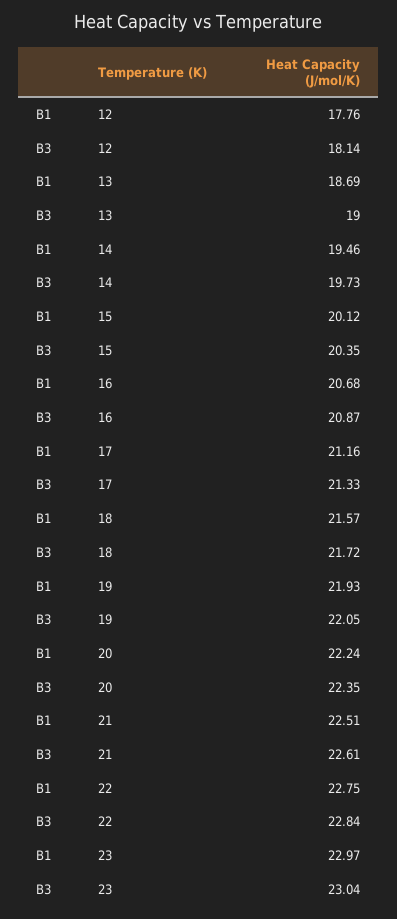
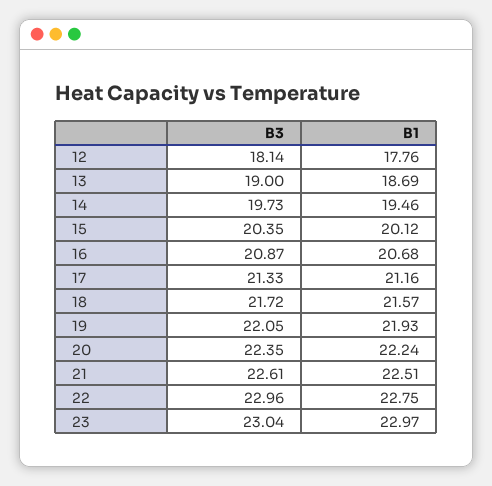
  {
    "B1": {
      "12": 17.76,
      "13": 18.69,
      "14": 19.46,
      "15": 20.12,
      "16": 20.68,
      "17": 21.16,
      "18": 21.57,
      "19": 21.93,
      "20": 22.24,
      "21": 22.51,
      "22": 22.75,
      "23": 22.97
    },
    "B3": {
      "12": 18.14,
      "13": 19,
      "14": 19.73,
      "15": 20.35,
      "16": 20.87,
      "17": 21.33,
      "18": 21.72,
      "19": 22.05,
      "20": 22.35,
      "21": 22.61,
-     "22": 22.84,
+     "22": 22.96,
      "23": 23.04
    }
  }

